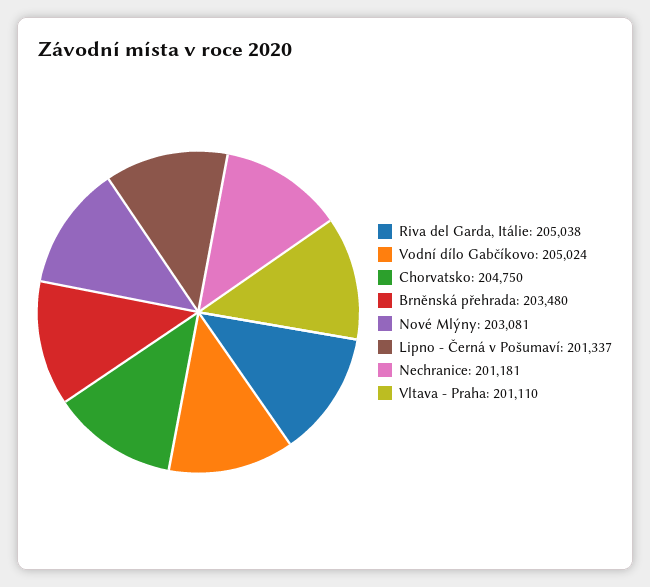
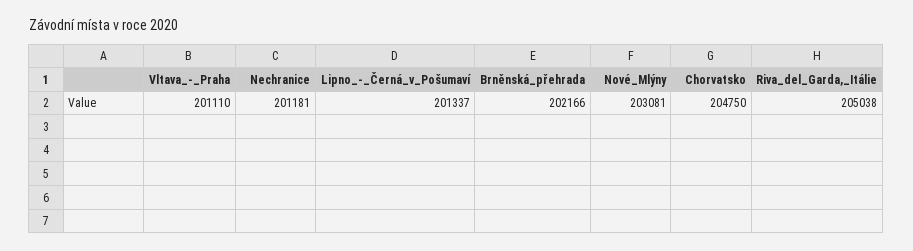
  {
    "Riva del Garda, Itálie": 205038,
-   "Vodní dílo Gabčíkovo": 205024,
    "Chorvatsko": 204750,
-   "Brněnská přehrada": 203480,
+   "Brněnská přehrada": 202166,
    "Nové Mlýny": 203081,
    "Lipno - Černá v Pošumaví": 201337,
    "Nechranice": 201181,
    "Vltava - Praha": 201110
  }

